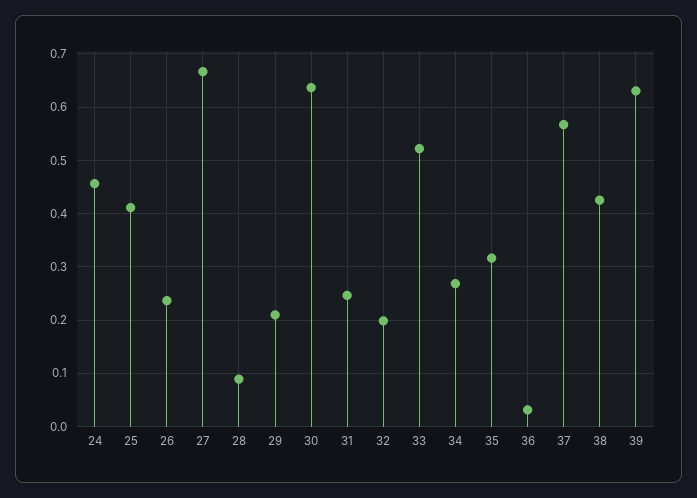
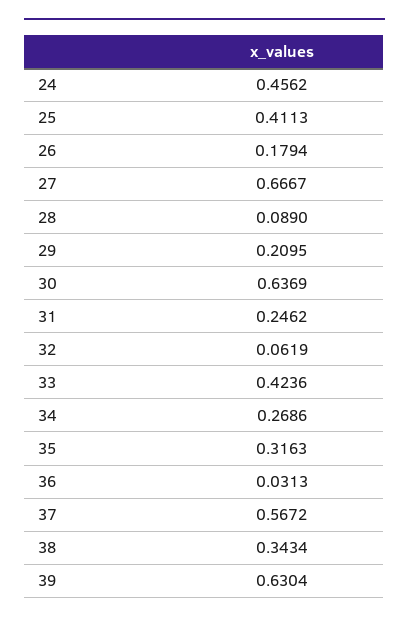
  {
    "24": 0.4562,
    "25": 0.4113,
-   "26": 0.24,
+   "26": 0.1794,
    "27": 0.6667,
    "28": 0.089,
    "29": 0.2095,
    "30": 0.6369,
    "31": 0.2462,
-   "32": 0.2,
+   "32": 0.0619,
-   "33": 0.52,
+   "33": 0.4236,
    "34": 0.2686,
    "35": 0.3163,
    "36": 0.0313,
    "37": 0.5672,
-   "38": 0.42,
+   "38": 0.3434,
    "39": 0.6304
  }

